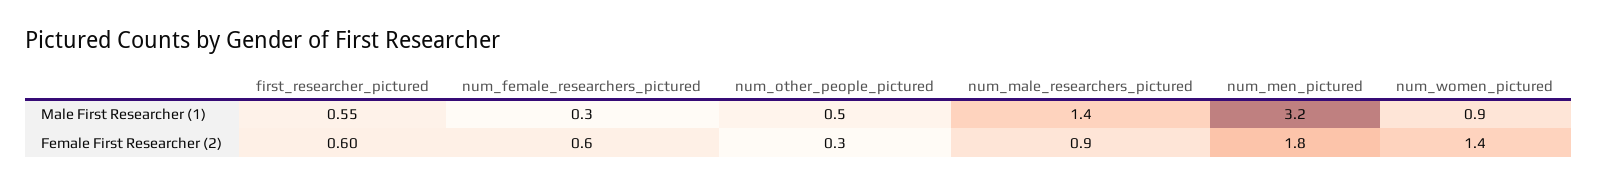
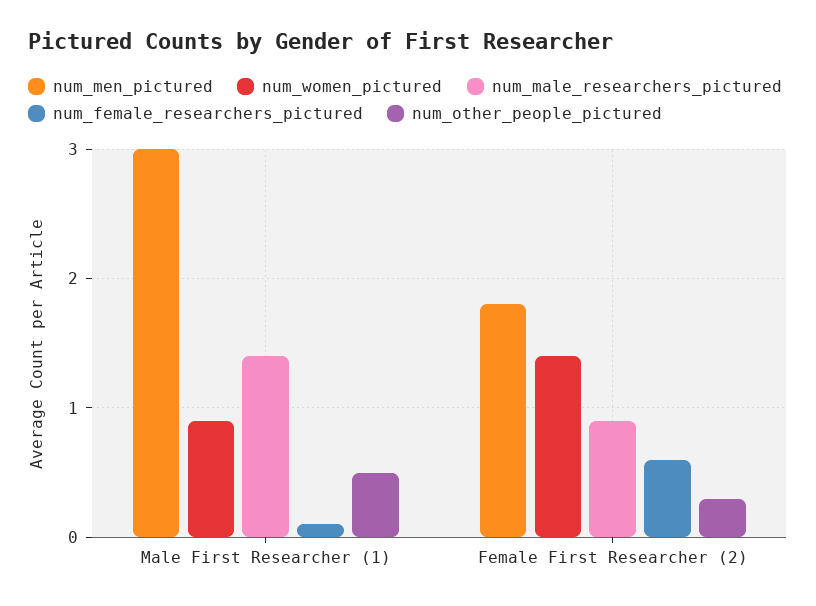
  {
-   "first_researcher_pictured": {
-     "Male First Researcher (1)": 0.55,
-     "Female First Researcher (2)": 0.6
-   },
    "num_female_researchers_pictured": {
-     "Male First Researcher (1)": 0.3,
+     "Male First Researcher (1)": 0.1,
      "Female First Researcher (2)": 0.6
    },
    "num_other_people_pictured": {
      "Male First Researcher (1)": 0.5,
      "Female First Researcher (2)": 0.3
    },
    "num_male_researchers_pictured": {
      "Male First Researcher (1)": 1.4,
      "Female First Researcher (2)": 0.9
    },
    "num_men_pictured": {
-     "Male First Researcher (1)": 3.2,
+     "Male First Researcher (1)": 3,
      "Female First Researcher (2)": 1.8
    },
    "num_women_pictured": {
      "Male First Researcher (1)": 0.9,
      "Female First Researcher (2)": 1.4
    }
  }

